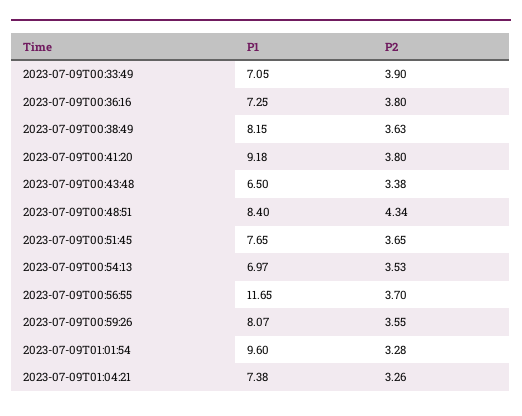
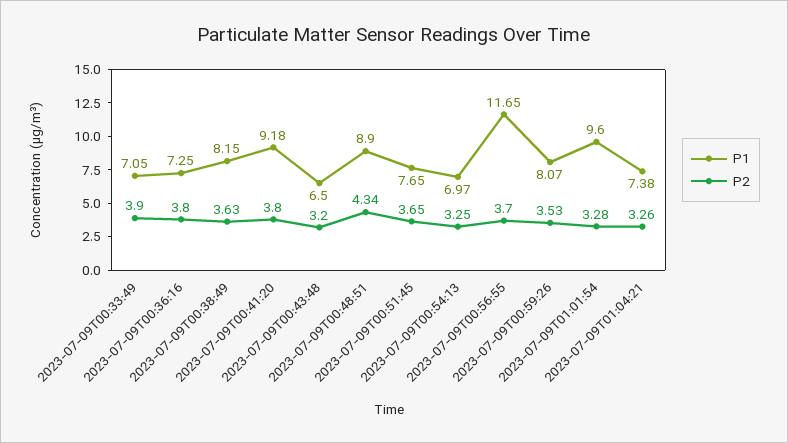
  {
    "P1": {
      "2023-07-09T00:33:49": 7.05,
      "2023-07-09T00:36:16": 7.25,
      "2023-07-09T00:38:49": 8.15,
      "2023-07-09T00:41:20": 9.18,
      "2023-07-09T00:43:48": 6.5,
-     "2023-07-09T00:48:51": 8.4,
+     "2023-07-09T00:48:51": 8.9,
      "2023-07-09T00:51:45": 7.65,
      "2023-07-09T00:54:13": 6.97,
      "2023-07-09T00:56:55": 11.65,
      "2023-07-09T00:59:26": 8.07,
      "2023-07-09T01:01:54": 9.6,
      "2023-07-09T01:04:21": 7.38
    },
    "P2": {
      "2023-07-09T00:33:49": 3.9,
      "2023-07-09T00:36:16": 3.8,
      "2023-07-09T00:38:49": 3.63,
      "2023-07-09T00:41:20": 3.8,
-     "2023-07-09T00:43:48": 3.38,
+     "2023-07-09T00:43:48": 3.2,
      "2023-07-09T00:48:51": 4.34,
      "2023-07-09T00:51:45": 3.65,
-     "2023-07-09T00:54:13": 3.53,
+     "2023-07-09T00:54:13": 3.25,
      "2023-07-09T00:56:55": 3.7,
-     "2023-07-09T00:59:26": 3.55,
+     "2023-07-09T00:59:26": 3.53,
      "2023-07-09T01:01:54": 3.28,
      "2023-07-09T01:04:21": 3.26
    }
  }

